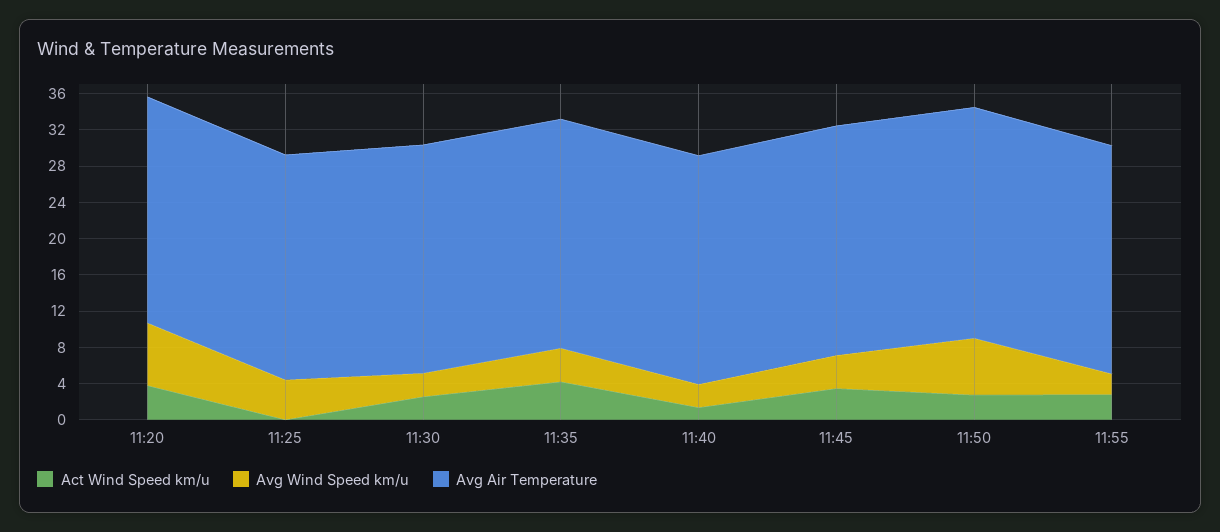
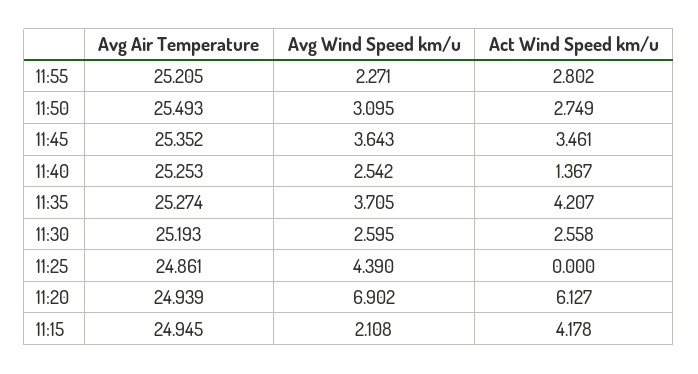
  {
    "Act Wind Speed km/u": {
-     "11:20": 4,
+     "11:20": 6.127,
      "11:25": 0,
      "11:30": 2.558,
      "11:35": 4.207,
      "11:40": 1.367,
      "11:45": 3.461,
      "11:50": 2.749,
-     "11:55": 2.802
+     "11:55": 2.802,
+     "11:15": 4.178
    },
    "Avg Wind Speed km/u": {
      "11:20": 6.902,
      "11:25": 4.39,
      "11:30": 2.595,
      "11:35": 3.705,
      "11:40": 2.542,
      "11:45": 3.643,
-     "11:50": 6,
+     "11:50": 3.095,
-     "11:55": 2.271
+     "11:55": 2.271,
+     "11:15": 2.108
    },
    "Avg Air Temperature": {
      "11:20": 24.939,
      "11:25": 24.861,
      "11:30": 25.193,
      "11:35": 25.274,
      "11:40": 25.253,
      "11:45": 25.352,
      "11:50": 25.493,
-     "11:55": 25.205
+     "11:55": 25.205,
+     "11:15": 24.945
    }
  }

